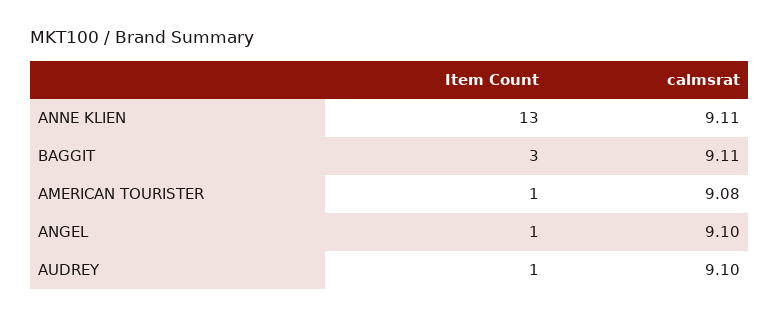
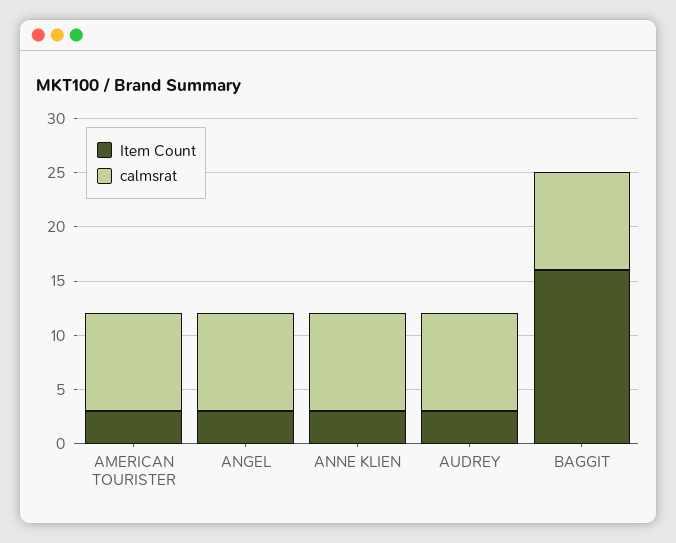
  {
    "Item Count": {
-     "ANNE KLIEN": 13,
+     "ANNE KLIEN": 3,
-     "BAGGIT": 3,
+     "BAGGIT": 16,
-     "AMERICAN TOURISTER": 1,
+     "AMERICAN TOURISTER": 3,
-     "ANGEL": 1,
+     "ANGEL": 3,
-     "AUDREY": 1
+     "AUDREY": 3
    },
    "calmsrat": {
      "ANNE KLIEN": 9.11,
      "BAGGIT": 9.11,
      "AMERICAN TOURISTER": 9.08,
      "ANGEL": 9.1,
      "AUDREY": 9.1
    }
  }

